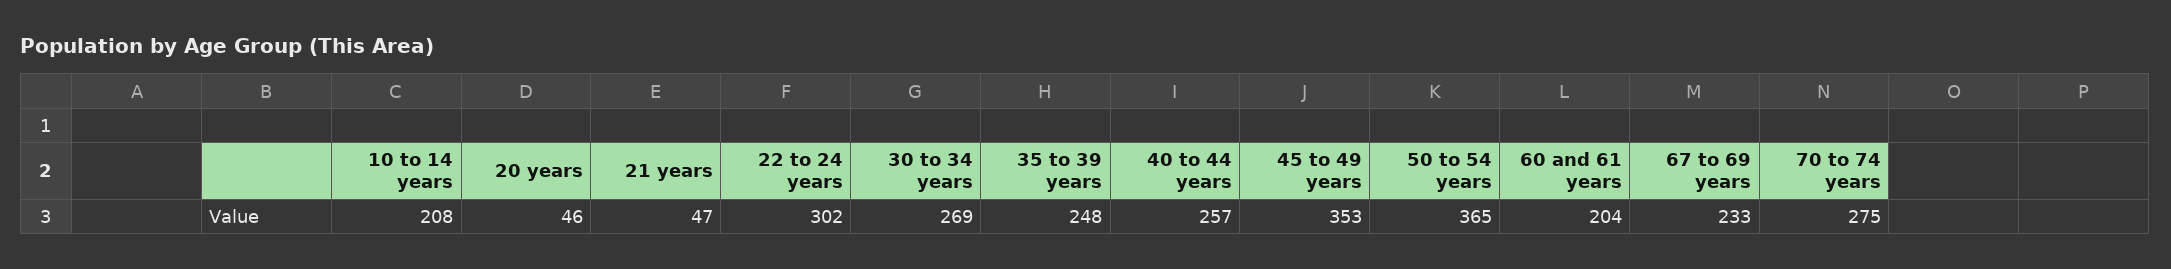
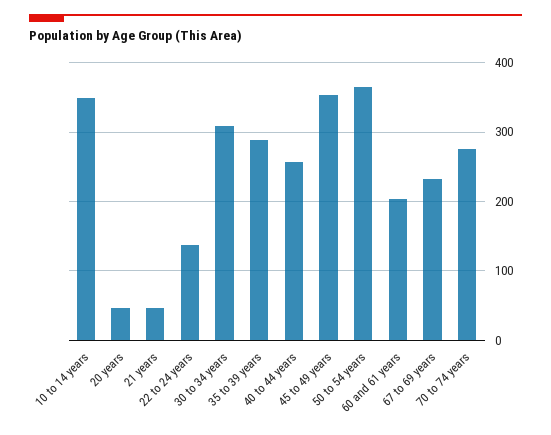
  {
-   "10 to 14 years": 208,
+   "10 to 14 years": 350,
    "20 years": 46,
    "21 years": 47,
-   "22 to 24 years": 302,
+   "22 to 24 years": 140,
-   "30 to 34 years": 269,
+   "30 to 34 years": 310,
-   "35 to 39 years": 248,
+   "35 to 39 years": 290,
    "40 to 44 years": 257,
    "45 to 49 years": 353,
    "50 to 54 years": 365,
    "60 and 61 years": 204,
    "67 to 69 years": 233,
    "70 to 74 years": 275
  }

